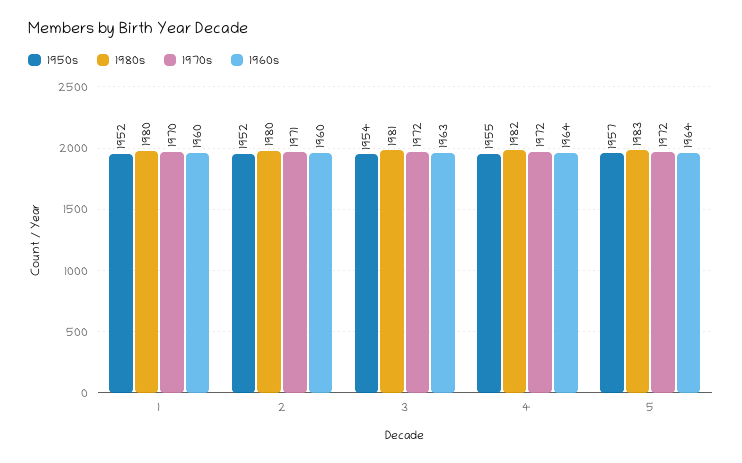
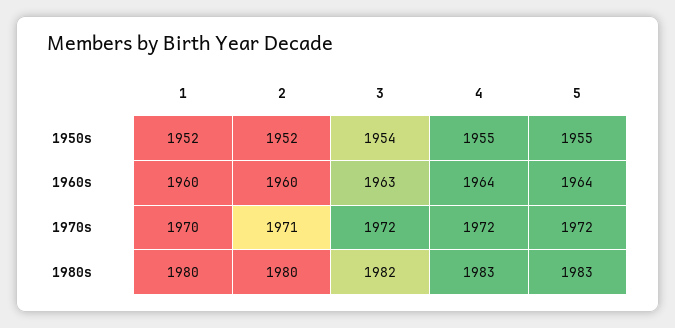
  {
    "1950s": {
      "1": 1952,
      "2": 1952,
      "3": 1954,
      "4": 1955,
-     "5": 1957
+     "5": 1955
    },
    "1980s": {
      "1": 1980,
      "2": 1980,
-     "3": 1981,
+     "3": 1982,
-     "4": 1982,
+     "4": 1983,
      "5": 1983
    },
    "1970s": {
      "1": 1970,
      "2": 1971,
      "3": 1972,
      "4": 1972,
      "5": 1972
    },
    "1960s": {
      "1": 1960,
      "2": 1960,
      "3": 1963,
      "4": 1964,
      "5": 1964
    }
  }

